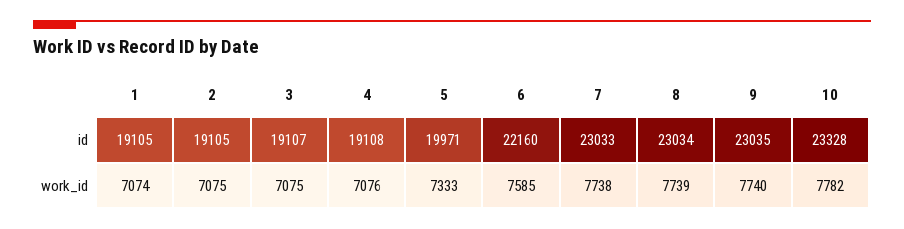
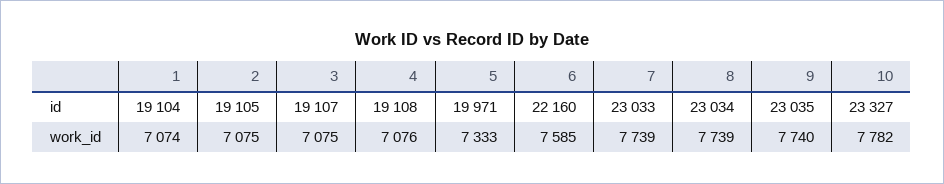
  {
    "1": {
-     "id": 19105,
+     "id": 19104,
      "work_id": 7074
    },
    "2": {
      "id": 19105,
      "work_id": 7075
    },
    "3": {
      "id": 19107,
      "work_id": 7075
    },
    "4": {
      "id": 19108,
      "work_id": 7076
    },
    "5": {
      "id": 19971,
      "work_id": 7333
    },
    "6": {
      "id": 22160,
      "work_id": 7585
    },
    "7": {
      "id": 23033,
-     "work_id": 7738
+     "work_id": 7739
    },
    "8": {
      "id": 23034,
      "work_id": 7739
    },
    "9": {
      "id": 23035,
      "work_id": 7740
    },
    "10": {
-     "id": 23328,
+     "id": 23327,
      "work_id": 7782
    }
  }

